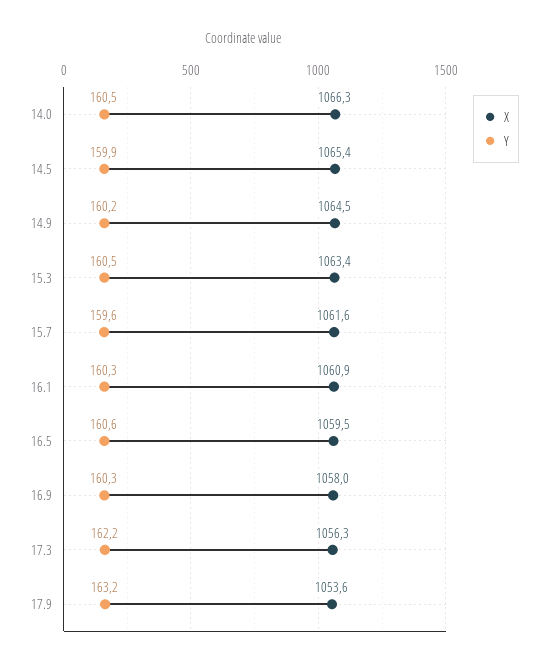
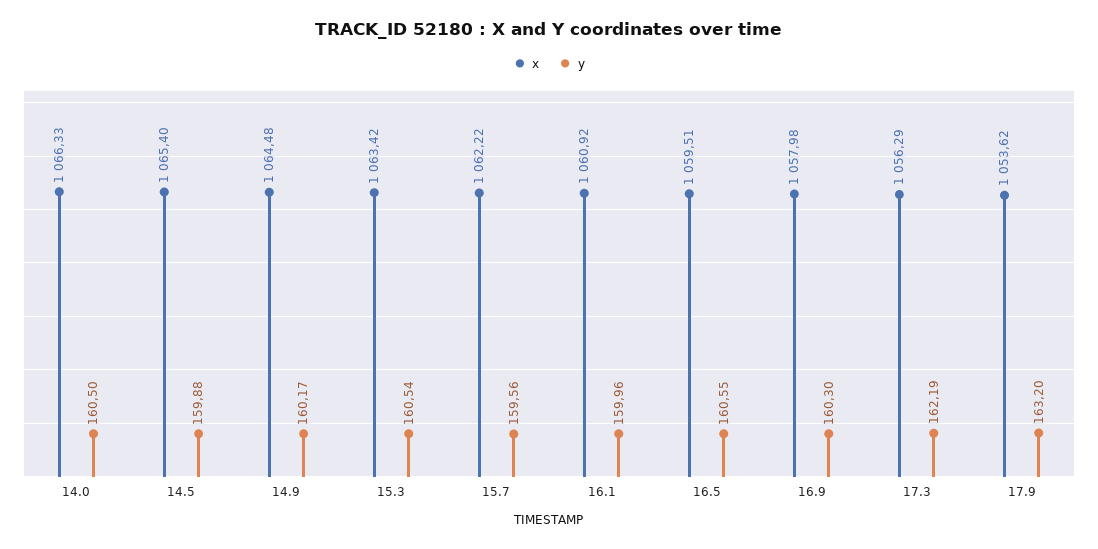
  {
    "X": {
      "14.0": 1066.33,
      "14.5": 1065.4,
      "14.9": 1064.48,
      "15.3": 1063.42,
-     "15.7": 1061.6,
+     "15.7": 1062.22,
      "16.1": 1060.92,
      "16.5": 1059.51,
      "16.9": 1057.98,
      "17.3": 1056.29,
      "17.9": 1053.62
    },
    "Y": {
      "14.0": 160.5,
      "14.5": 159.88,
      "14.9": 160.17,
      "15.3": 160.54,
      "15.7": 159.56,
-     "16.1": 160.3,
+     "16.1": 159.96,
      "16.5": 160.55,
      "16.9": 160.3,
      "17.3": 162.19,
      "17.9": 163.2
    }
  }

